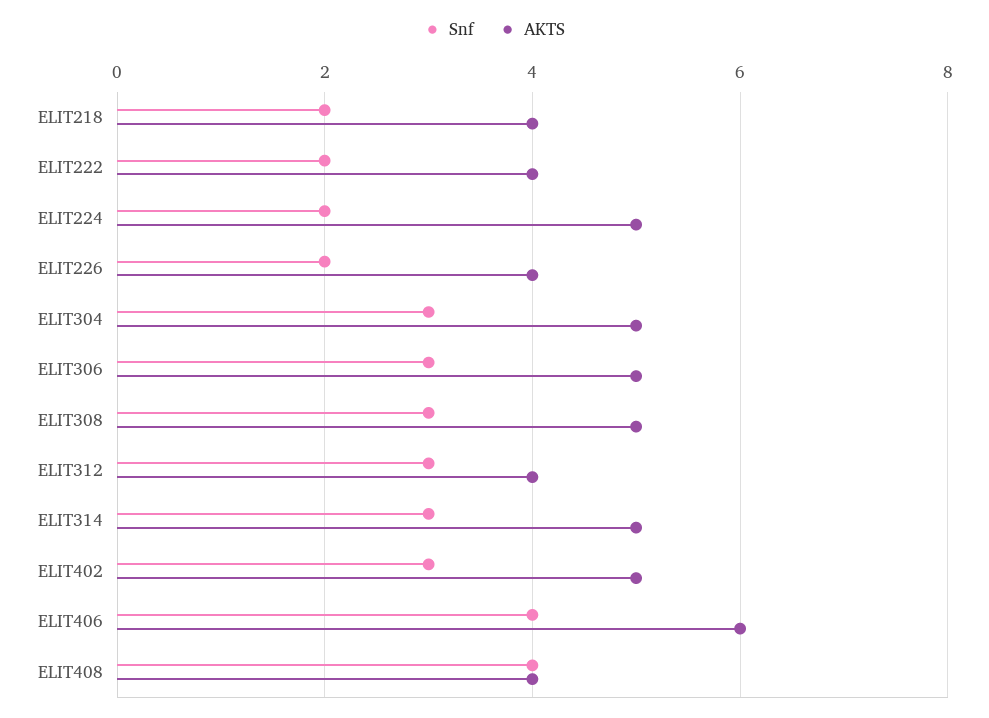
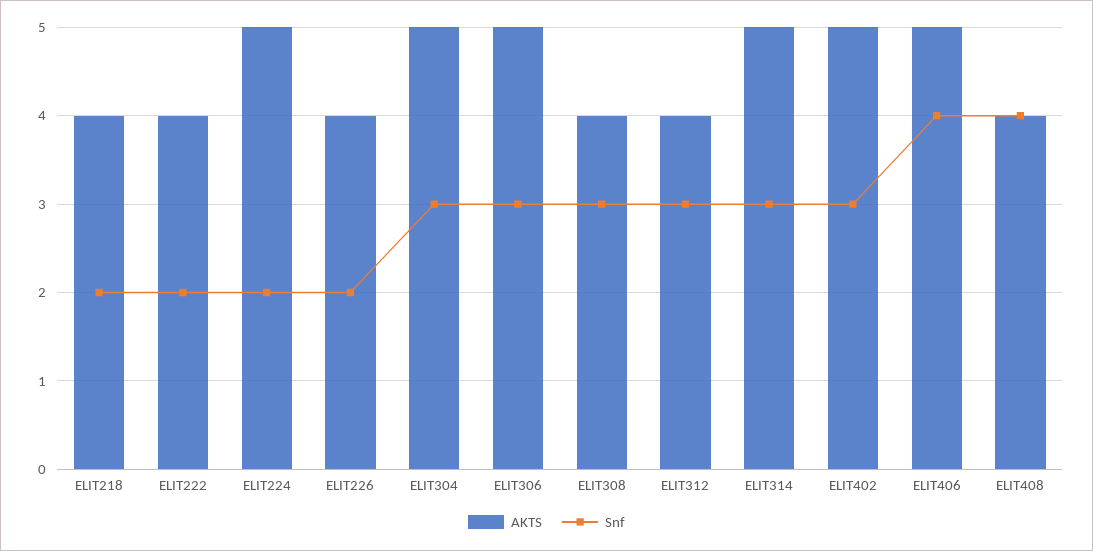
  {
    "Snf": {
      "ELIT218": 2,
      "ELIT222": 2,
      "ELIT224": 2,
      "ELIT226": 2,
      "ELIT304": 3,
      "ELIT306": 3,
      "ELIT308": 3,
      "ELIT312": 3,
      "ELIT314": 3,
      "ELIT402": 3,
      "ELIT406": 4,
      "ELIT408": 4
    },
    "AKTS": {
      "ELIT218": 4,
      "ELIT222": 4,
      "ELIT224": 5,
      "ELIT226": 4,
      "ELIT304": 5,
      "ELIT306": 5,
-     "ELIT308": 5,
+     "ELIT308": 4,
      "ELIT312": 4,
      "ELIT314": 5,
      "ELIT402": 5,
-     "ELIT406": 6,
+     "ELIT406": 5,
      "ELIT408": 4
    }
  }

